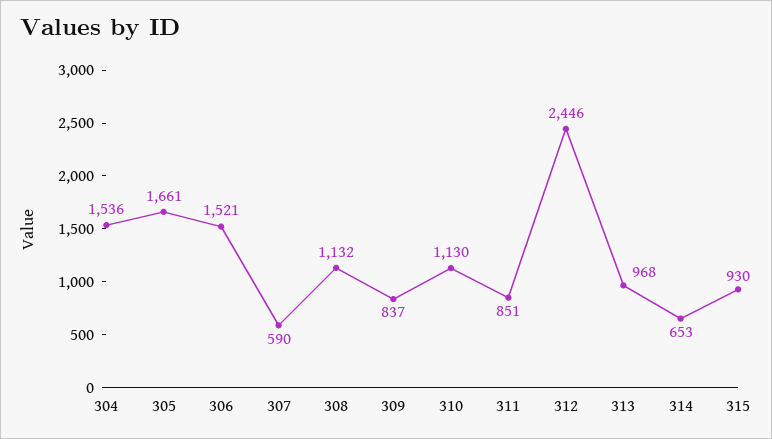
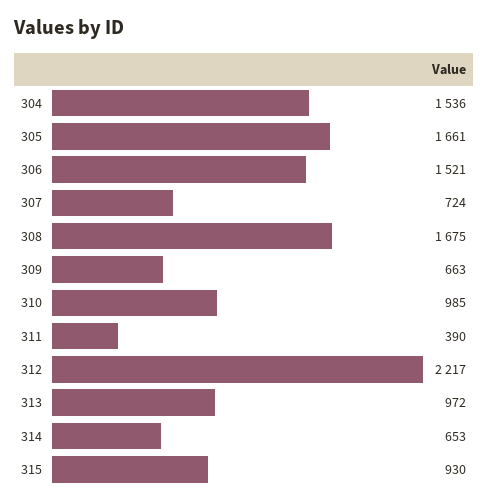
  {
    "304": 1536,
    "305": 1661,
    "306": 1521,
-   "307": 590,
+   "307": 724,
-   "308": 1132,
+   "308": 1675,
-   "309": 837,
+   "309": 663,
-   "310": 1130,
+   "310": 985,
-   "311": 851,
+   "311": 390,
-   "312": 2446,
+   "312": 2217,
-   "313": 968,
+   "313": 972,
    "314": 653,
    "315": 930
  }

